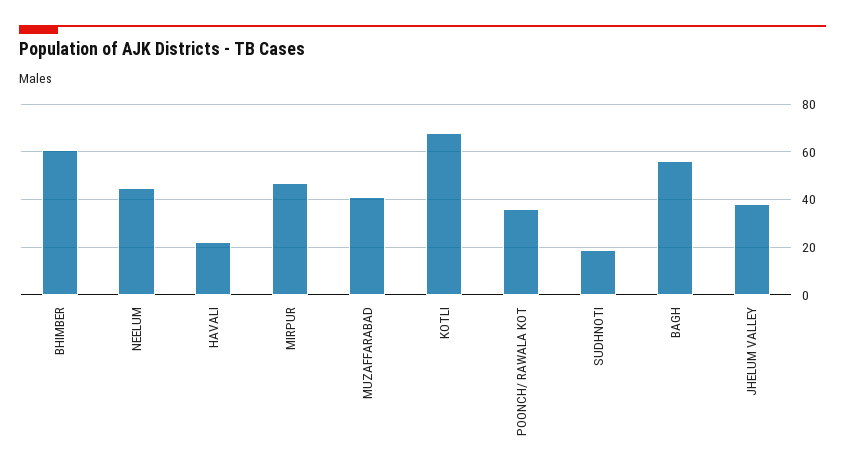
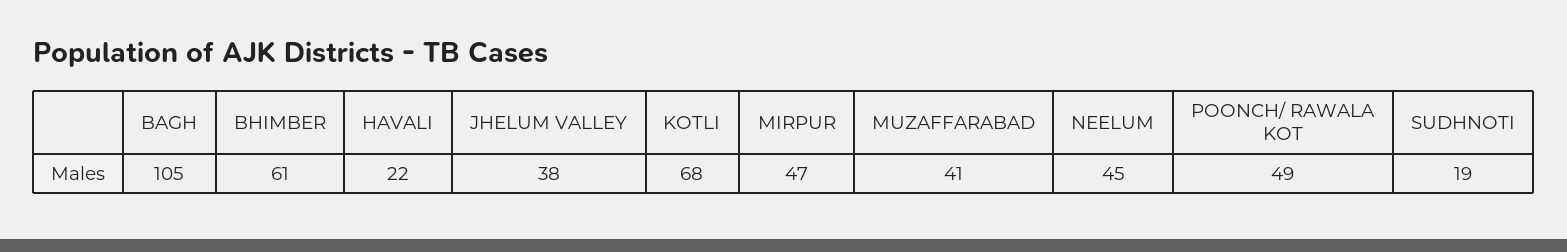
  {
    "BHIMBER": 61,
    "NEELUM": 45,
    "HAVALI": 22,
    "MIRPUR": 47,
    "MUZAFFARABAD": 41,
    "KOTLI": 68,
-   "POONCH/ RAWALA KOT": 35,
+   "POONCH/ RAWALA KOT": 49,
    "SUDHNOTI": 19,
-   "BAGH": 55,
+   "BAGH": 105,
    "JHELUM VALLEY": 38
  }

